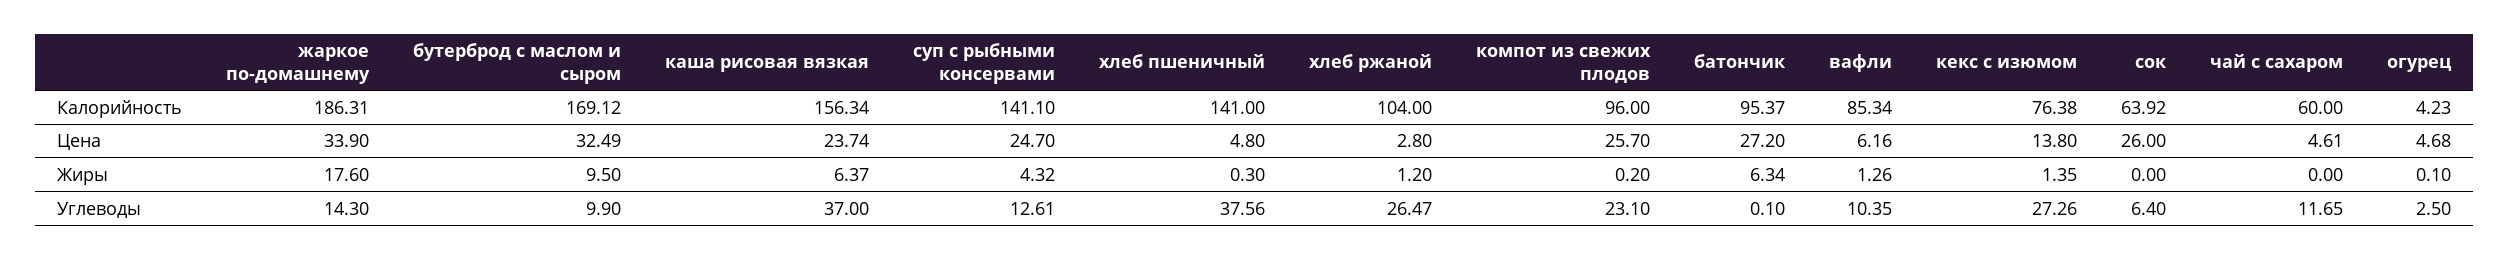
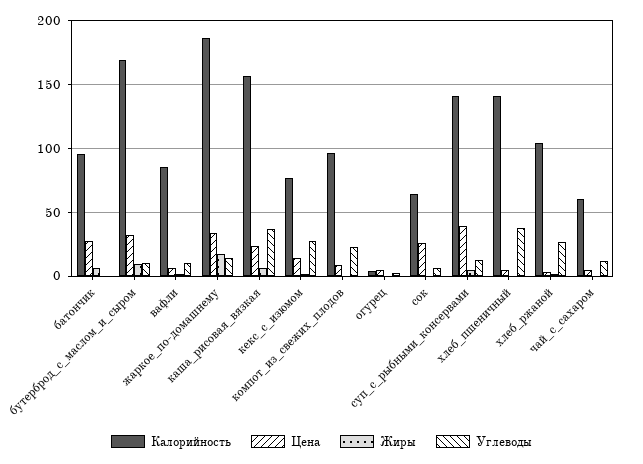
  {
    "Калорийность": {
      "жаркое по-домашнему": 186.31,
      "бутерброд с маслом и сыром": 169.12,
      "каша рисовая вязкая": 156.34,
      "суп с рыбными консервами": 141.1,
      "хлеб пшеничный": 141,
      "хлеб ржаной": 104,
      "компот из свежих плодов": 96,
      "батончик": 95.37,
      "вафли": 85.34,
      "кекс с изюмом": 76.38,
      "сок": 63.92,
      "чай с сахаром": 60,
      "огурец": 4.23
    },
    "Цена": {
      "жаркое по-домашнему": 33.9,
      "бутерброд с маслом и сыром": 32.49,
      "каша рисовая вязкая": 23.74,
-     "суп с рыбными консервами": 24.7,
+     "суп с рыбными консервами": 40,
      "хлеб пшеничный": 4.8,
      "хлеб ржаной": 2.8,
-     "компот из свежих плодов": 25.7,
+     "компот из свежих плодов": 10,
      "батончик": 27.2,
      "вафли": 6.16,
      "кекс с изюмом": 13.8,
      "сок": 26,
      "чай с сахаром": 4.61,
      "огурец": 4.68
    },
    "Жиры": {
      "жаркое по-домашнему": 17.6,
      "бутерброд с маслом и сыром": 9.5,
      "каша рисовая вязкая": 6.37,
      "суп с рыбными консервами": 4.32,
      "хлеб пшеничный": 0.3,
      "хлеб ржаной": 1.2,
      "компот из свежих плодов": 0.2,
      "батончик": 6.34,
      "вафли": 1.26,
      "кекс с изюмом": 1.35,
      "сок": 0,
      "чай с сахаром": 0,
      "огурец": 0.1
    },
    "Углеводы": {
      "жаркое по-домашнему": 14.3,
      "бутерброд с маслом и сыром": 9.9,
      "каша рисовая вязкая": 37,
      "суп с рыбными консервами": 12.61,
      "хлеб пшеничный": 37.56,
      "хлеб ржаной": 26.47,
      "компот из свежих плодов": 23.1,
      "батончик": 0.1,
      "вафли": 10.35,
      "кекс с изюмом": 27.26,
      "сок": 6.4,
      "чай с сахаром": 11.65,
      "огурец": 2.5
    }
  }

